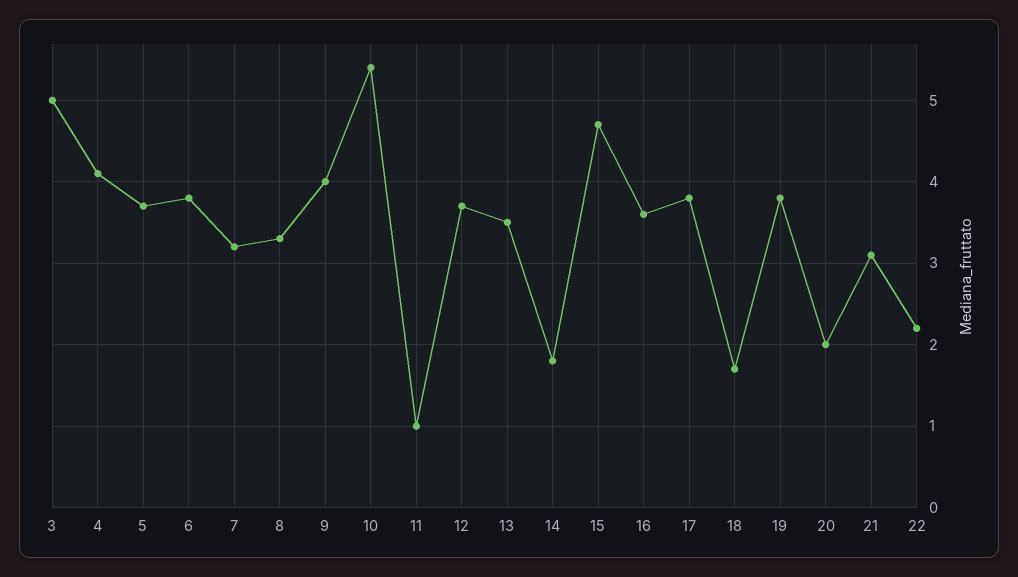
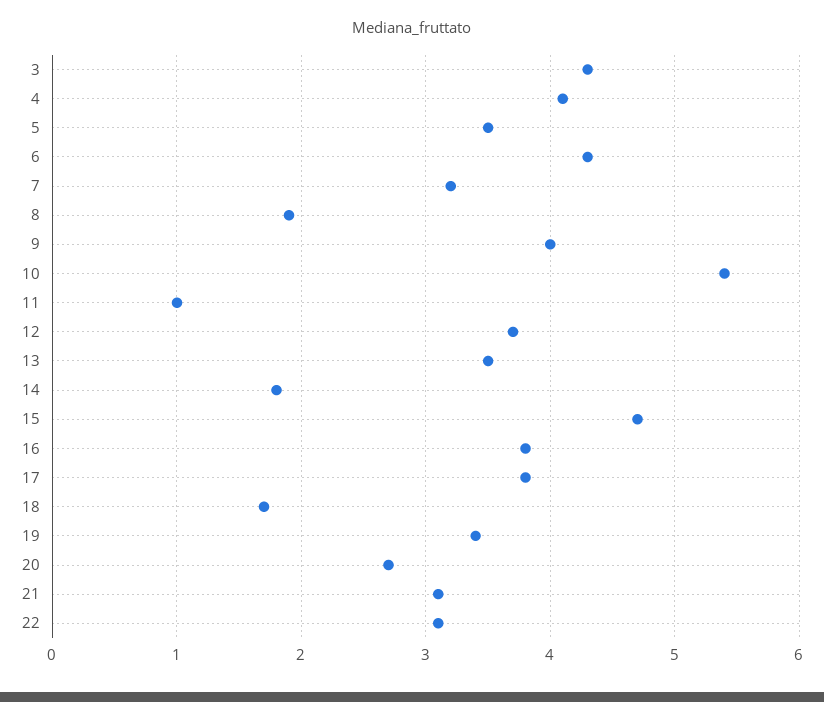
  {
-   "3": 5,
+   "3": 4.3,
    "4": 4.1,
-   "5": 3.7,
+   "5": 3.5,
-   "6": 3.8,
+   "6": 4.3,
    "7": 3.2,
-   "8": 3.3,
+   "8": 1.9,
    "9": 4,
    "10": 5.4,
    "11": 1,
    "12": 3.7,
    "13": 3.5,
    "14": 1.8,
    "15": 4.7,
-   "16": 3.6,
+   "16": 3.8,
    "17": 3.8,
    "18": 1.7,
-   "19": 3.8,
+   "19": 3.4,
-   "20": 2,
+   "20": 2.7,
    "21": 3.1,
-   "22": 2.2
+   "22": 3.1
  }

